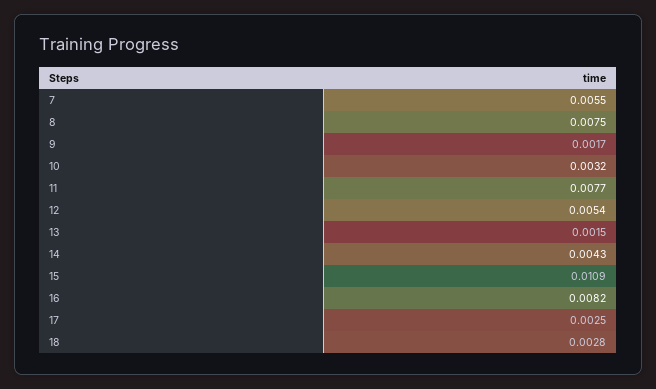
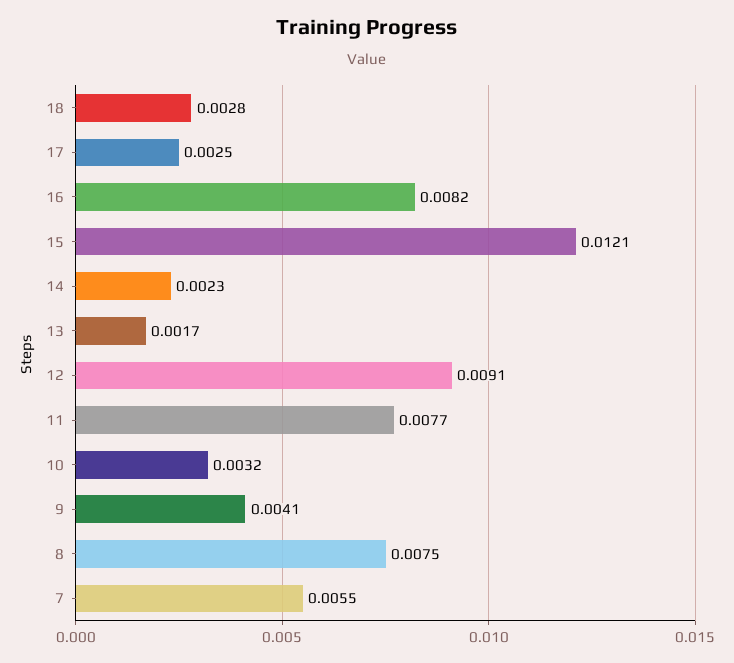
  {
    "7": 0.0055,
    "8": 0.0075,
-   "9": 0.0017,
+   "9": 0.0041,
    "10": 0.0032,
    "11": 0.0077,
-   "12": 0.0054,
+   "12": 0.0091,
-   "13": 0.0015,
+   "13": 0.0017,
-   "14": 0.0043,
+   "14": 0.0023,
-   "15": 0.0109,
+   "15": 0.0121,
    "16": 0.0082,
    "17": 0.0025,
    "18": 0.0028
  }

